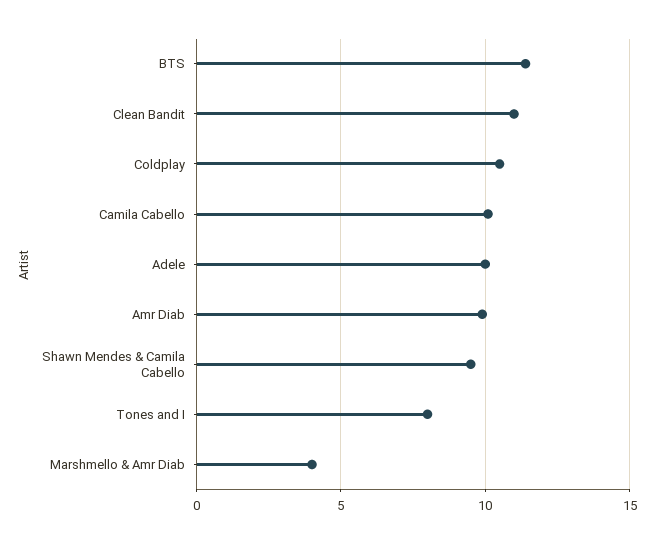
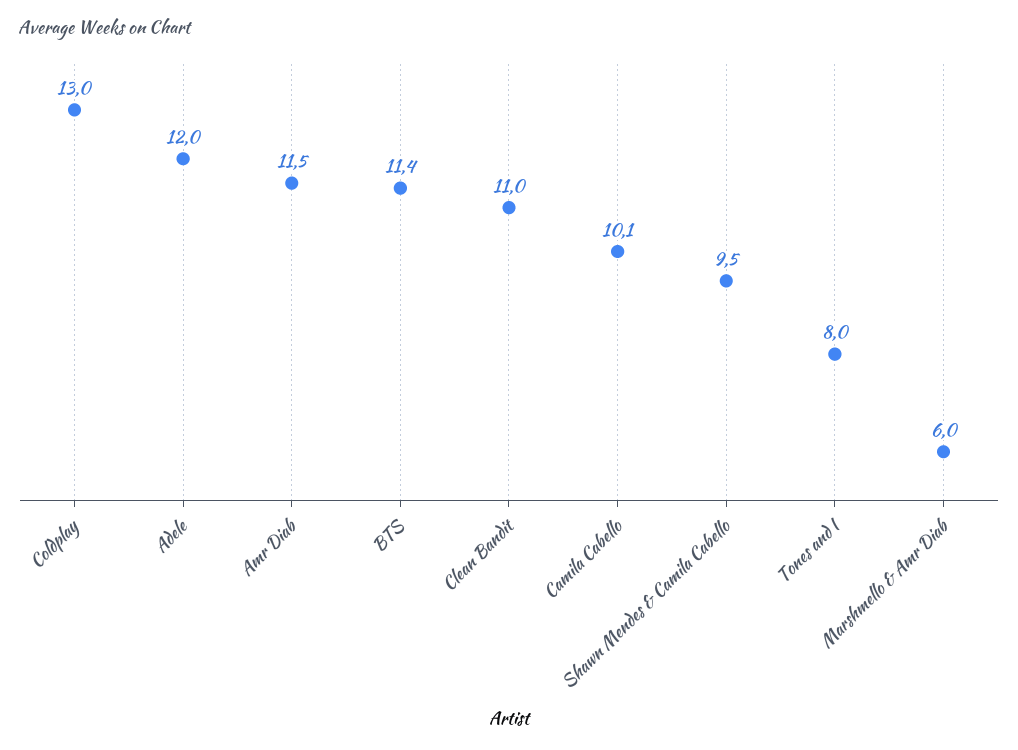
  {
    "BTS": 11.4,
    "Clean Bandit": 11,
-   "Coldplay": 10.5,
+   "Coldplay": 13,
    "Camila Cabello": 10.1,
-   "Adele": 10,
+   "Adele": 12,
-   "Amr Diab": 10,
+   "Amr Diab": 11.5,
    "Shawn Mendes & Camila Cabello": 9.5,
    "Tones and I": 8,
-   "Marshmello & Amr Diab": 4
+   "Marshmello & Amr Diab": 6
  }

